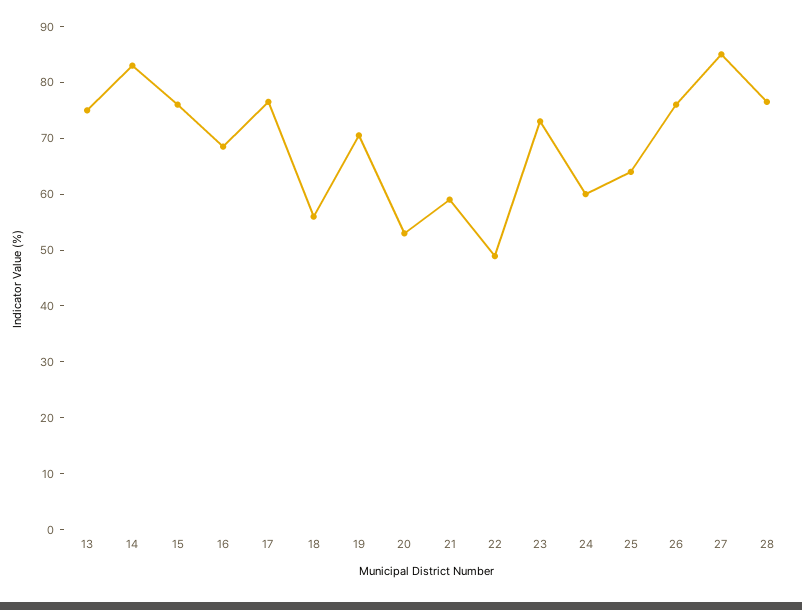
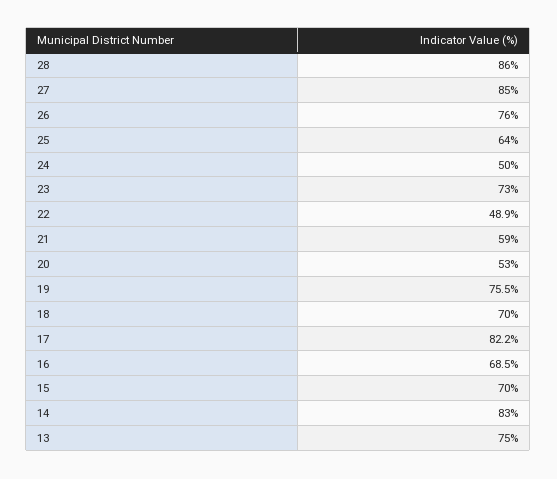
  {
    "13": 75,
    "14": 83,
-   "15": 76,
+   "15": 70,
    "16": 68.5,
-   "17": 76,
+   "17": 82.2,
-   "18": 56,
+   "18": 70,
-   "19": 70,
+   "19": 75.5,
    "20": 53,
    "21": 59,
    "22": 48.9,
    "23": 73,
-   "24": 60,
+   "24": 50,
    "25": 64,
    "26": 76,
    "27": 85,
-   "28": 76
+   "28": 86
  }

